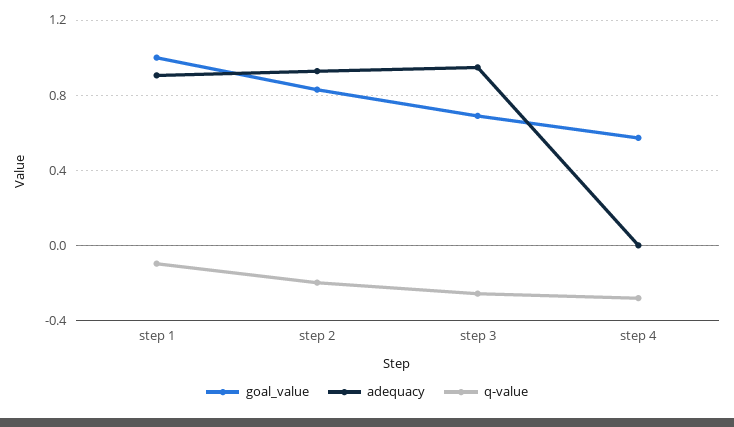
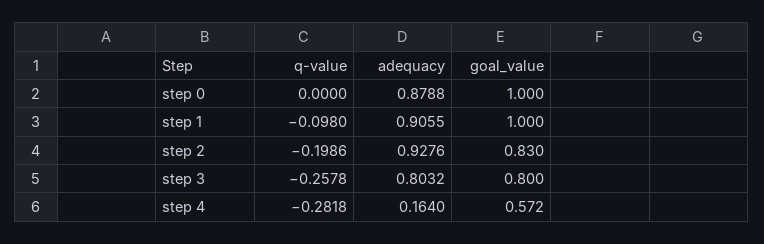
  {
    "goal_value": {
      "step 1": 1,
      "step 2": 0.83,
-     "step 3": 0.7,
+     "step 3": 0.8,
-     "step 4": 0.572
+     "step 4": 0.572,
+     "step 0": 1
    },
    "adequacy": {
      "step 1": 0.9055,
      "step 2": 0.9276,
-     "step 3": 0.95,
+     "step 3": 0.8032,
-     "step 4": 0
+     "step 4": 0.164,
+     "step 0": 0.8788
    },
    "q-value": {
      "step 1": -0.098,
      "step 2": -0.1986,
      "step 3": -0.2578,
-     "step 4": -0.2818
+     "step 4": -0.2818,
+     "step 0": 0
    }
  }

